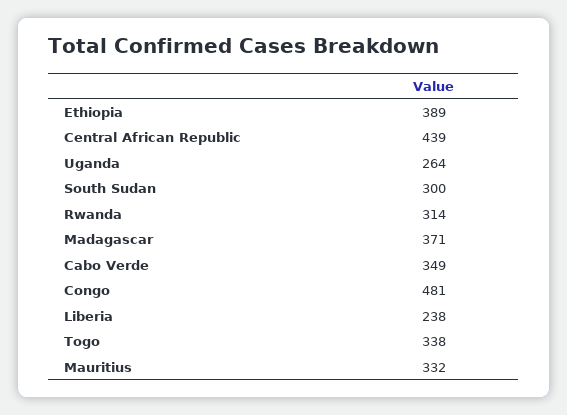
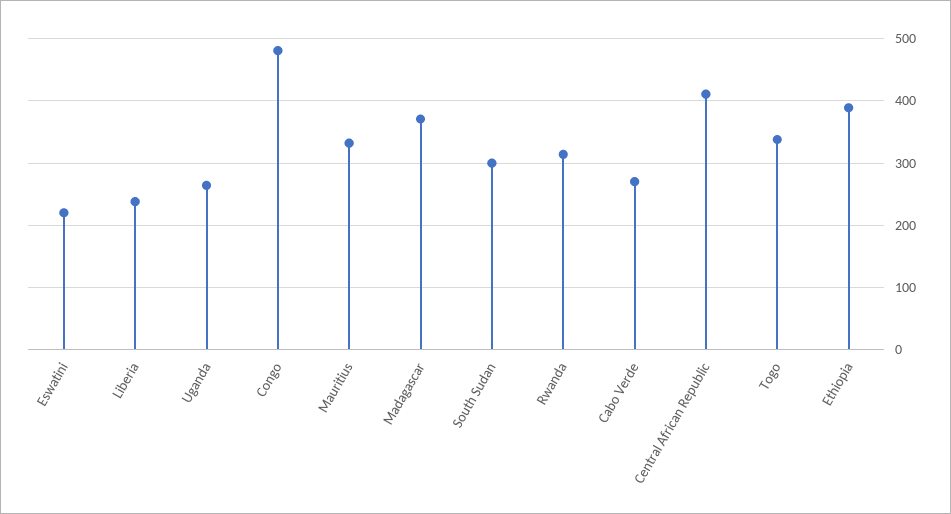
  {
    "Ethiopia": 389,
-   "Central African Republic": 439,
+   "Central African Republic": 410,
    "Uganda": 264,
    "South Sudan": 300,
    "Rwanda": 314,
    "Madagascar": 371,
-   "Cabo Verde": 349,
+   "Cabo Verde": 270,
    "Congo": 481,
    "Liberia": 238,
    "Togo": 338,
-   "Mauritius": 332
+   "Mauritius": 332,
+   "Eswatini": 220
  }

